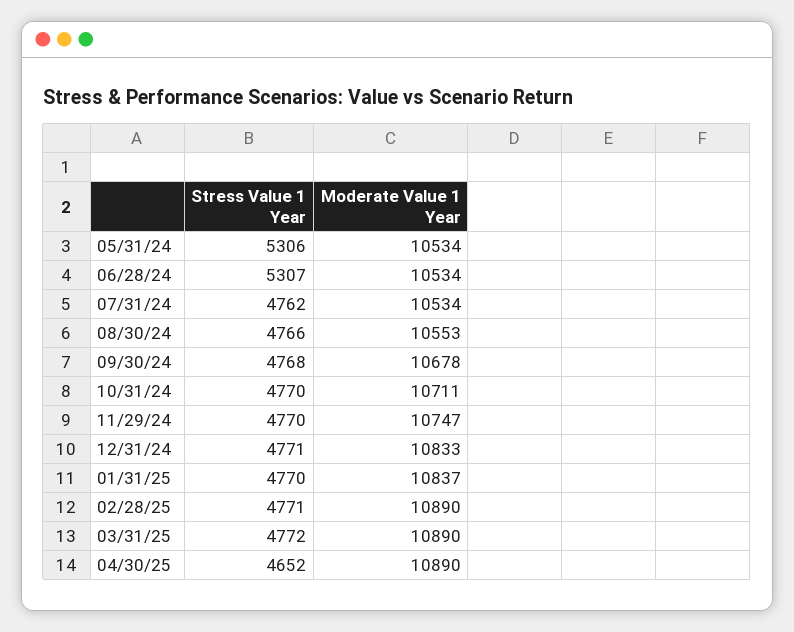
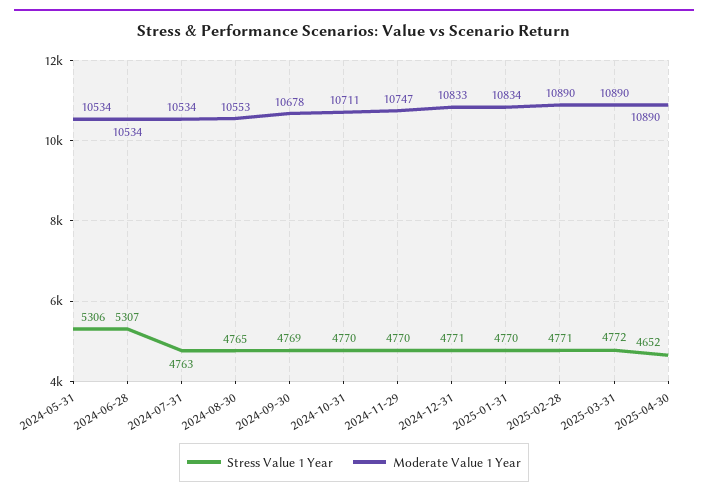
  {
    "Stress Value 1 Year": {
      "05/31/24": 5306,
      "06/28/24": 5307,
-     "07/31/24": 4762,
+     "07/31/24": 4763,
-     "08/30/24": 4766,
+     "08/30/24": 4765,
-     "09/30/24": 4768,
+     "09/30/24": 4769,
      "10/31/24": 4770,
      "11/29/24": 4770,
      "12/31/24": 4771,
      "01/31/25": 4770,
      "02/28/25": 4771,
      "03/31/25": 4772,
      "04/30/25": 4652
    },
    "Moderate Value 1 Year": {
      "05/31/24": 10534,
      "06/28/24": 10534,
      "07/31/24": 10534,
      "08/30/24": 10553,
      "09/30/24": 10678,
      "10/31/24": 10711,
      "11/29/24": 10747,
      "12/31/24": 10833,
-     "01/31/25": 10837,
+     "01/31/25": 10834,
      "02/28/25": 10890,
      "03/31/25": 10890,
      "04/30/25": 10890
    }
  }

